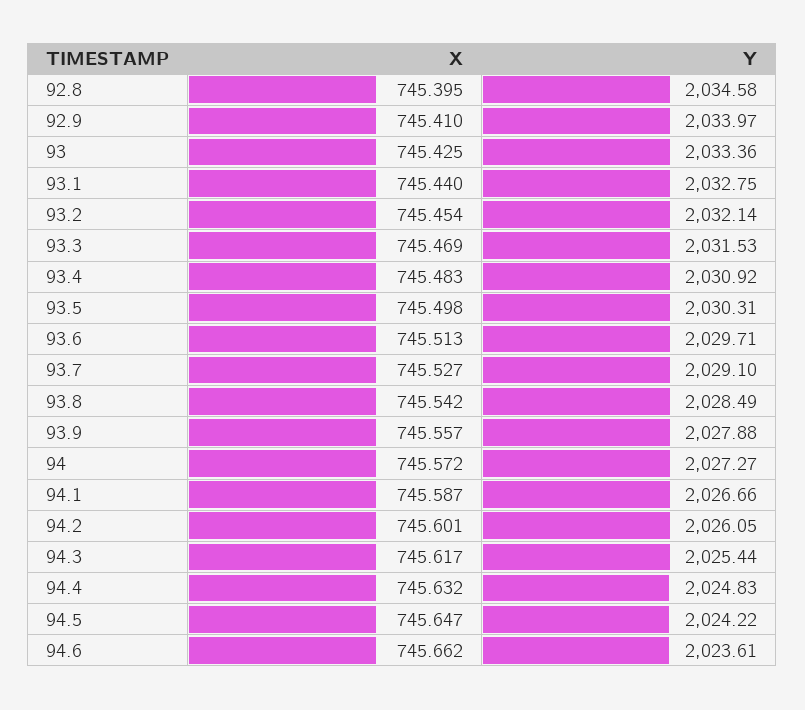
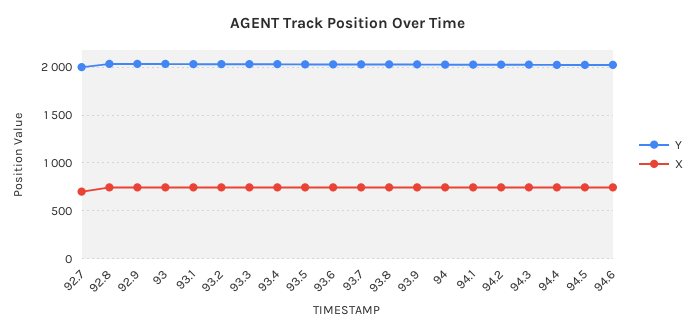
  {
    "X": {
      "92.8": 745.395,
      "92.9": 745.41,
      "93": 745.425,
      "93.1": 745.44,
      "93.2": 745.454,
      "93.3": 745.469,
      "93.4": 745.483,
      "93.5": 745.498,
      "93.6": 745.513,
      "93.7": 745.527,
      "93.8": 745.542,
      "93.9": 745.557,
      "94": 745.572,
      "94.1": 745.587,
      "94.2": 745.601,
      "94.3": 745.617,
      "94.4": 745.632,
      "94.5": 745.647,
-     "94.6": 745.662
+     "94.6": 745.662,
+     "92.7": 700
    },
    "Y": {
      "92.8": 2034.58,
      "92.9": 2033.97,
      "93": 2033.36,
      "93.1": 2032.75,
      "93.2": 2032.14,
      "93.3": 2031.53,
      "93.4": 2030.92,
      "93.5": 2030.31,
      "93.6": 2029.71,
      "93.7": 2029.1,
      "93.8": 2028.49,
      "93.9": 2027.88,
      "94": 2027.27,
      "94.1": 2026.66,
      "94.2": 2026.05,
      "94.3": 2025.44,
      "94.4": 2024.83,
      "94.5": 2024.22,
-     "94.6": 2023.61
+     "94.6": 2023.61,
+     "92.7": 2000
    }
  }

